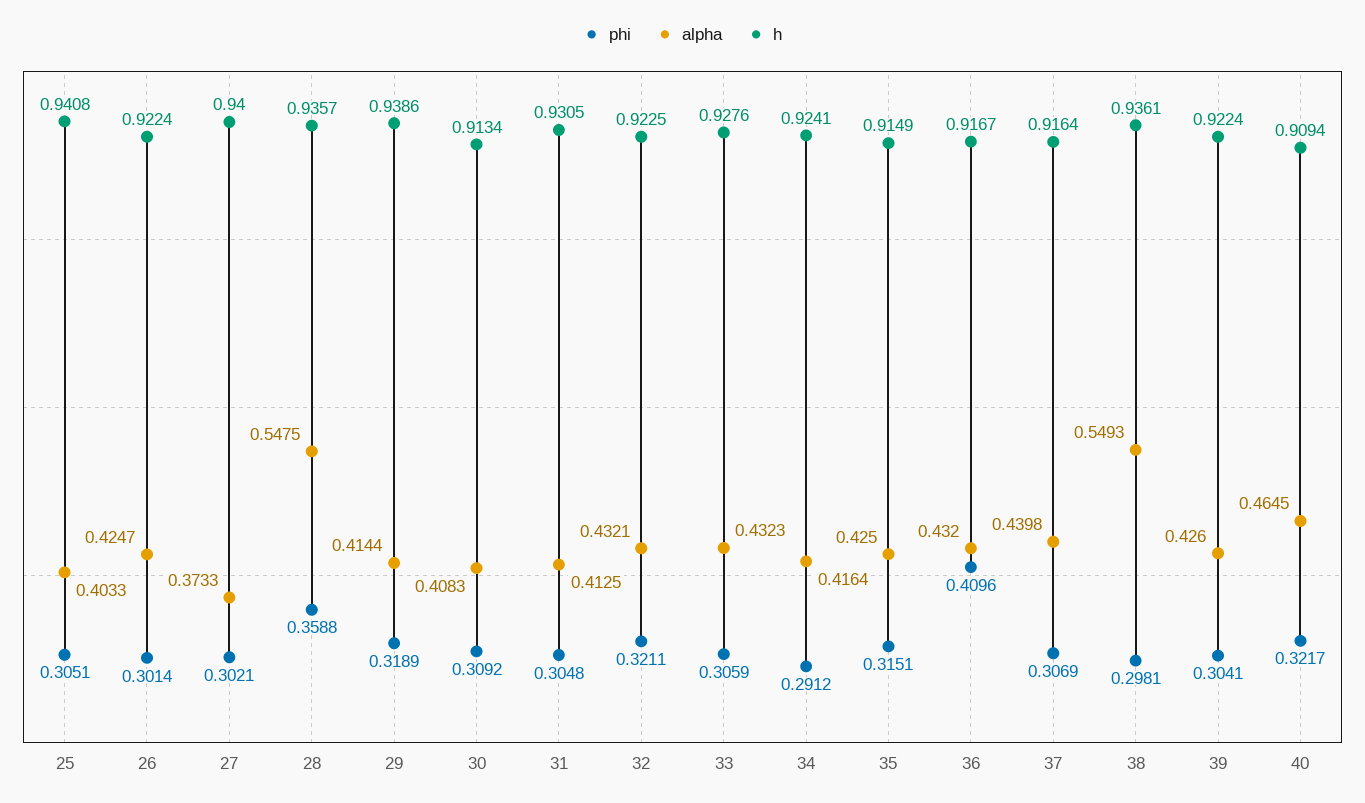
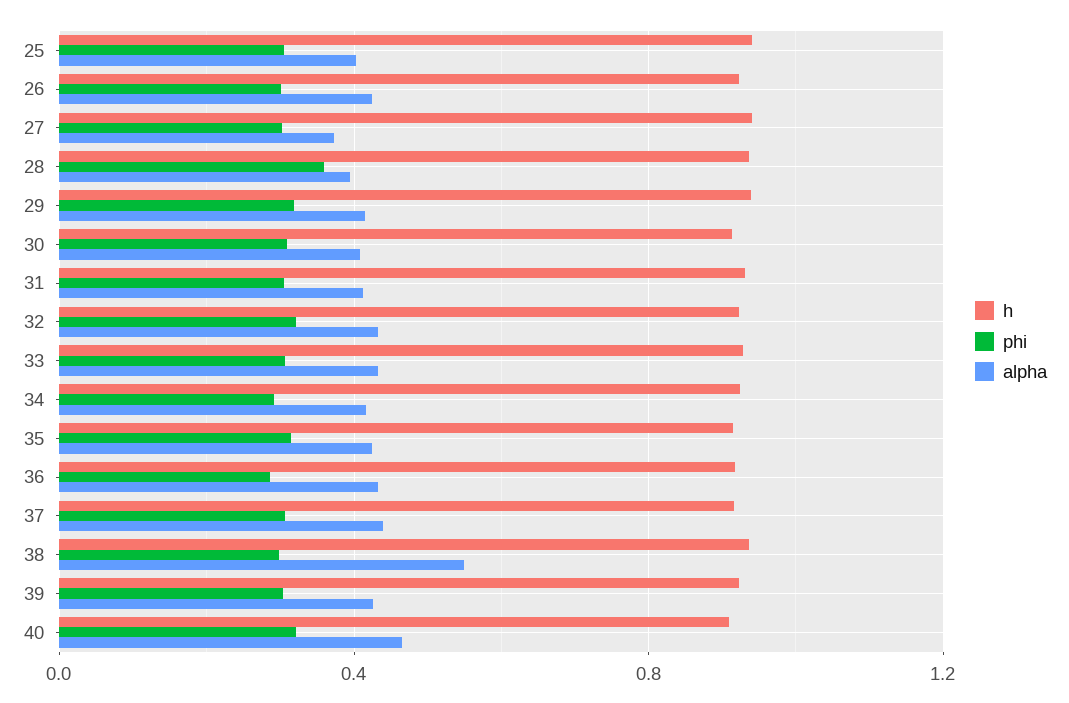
  {
    "phi": {
      "25": 0.3051,
      "26": 0.3014,
      "27": 0.3021,
      "28": 0.3588,
      "29": 0.3189,
      "30": 0.3092,
      "31": 0.3048,
      "32": 0.3211,
      "33": 0.3059,
      "34": 0.2912,
      "35": 0.3151,
-     "36": 0.4096,
+     "36": 0.3,
      "37": 0.3069,
      "38": 0.2981,
      "39": 0.3041,
      "40": 0.3217
    },
    "alpha": {
      "25": 0.4033,
      "26": 0.4247,
      "27": 0.3733,
-     "28": 0.5475,
+     "28": 0.4,
      "29": 0.4144,
      "30": 0.4083,
      "31": 0.4125,
      "32": 0.4321,
      "33": 0.4323,
      "34": 0.4164,
      "35": 0.425,
      "36": 0.432,
      "37": 0.4398,
      "38": 0.5493,
      "39": 0.426,
      "40": 0.4645
    },
    "h": {
      "25": 0.9408,
      "26": 0.9224,
      "27": 0.94,
      "28": 0.9357,
      "29": 0.9386,
      "30": 0.9134,
      "31": 0.9305,
      "32": 0.9225,
      "33": 0.9276,
      "34": 0.9241,
      "35": 0.9149,
      "36": 0.9167,
      "37": 0.9164,
      "38": 0.9361,
      "39": 0.9224,
      "40": 0.9094
    }
  }

